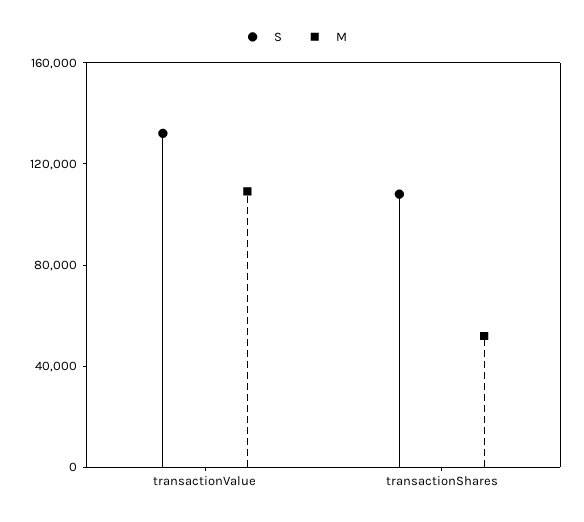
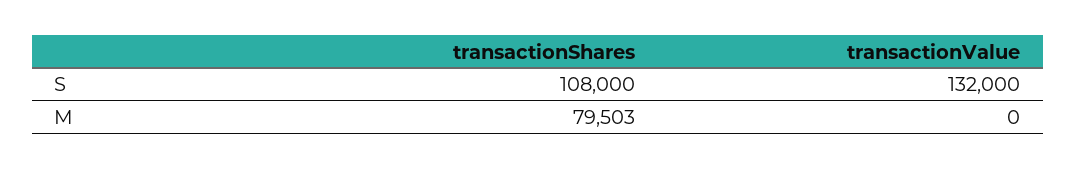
  {
    "S": {
      "transactionValue": 132000,
      "transactionShares": 108000
    },
    "M": {
-     "transactionValue": 110000,
+     "transactionValue": 0,
-     "transactionShares": 50000
+     "transactionShares": 79503
    }
  }

